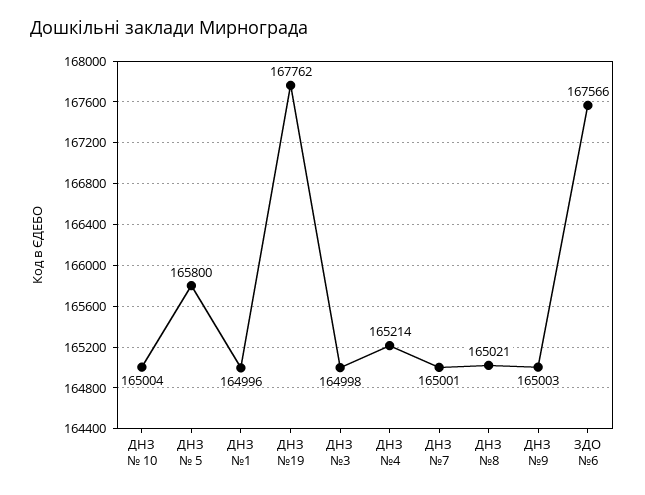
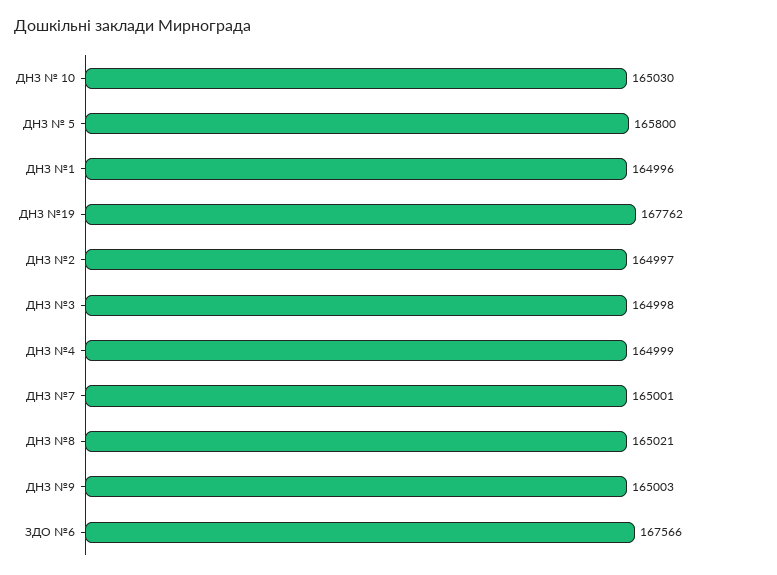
  {
-   "ДНЗ № 10": 165004,
+   "ДНЗ № 10": 165030,
    "ДНЗ № 5": 165800,
    "ДНЗ №1": 164996,
    "ДНЗ №19": 167762,
    "ДНЗ №3": 164998,
-   "ДНЗ №4": 165214,
+   "ДНЗ №4": 164999,
    "ДНЗ №7": 165001,
    "ДНЗ №8": 165021,
    "ДНЗ №9": 165003,
-   "ЗДО №6": 167566
+   "ЗДО №6": 167566,
+   "ДНЗ №2": 164997
  }

